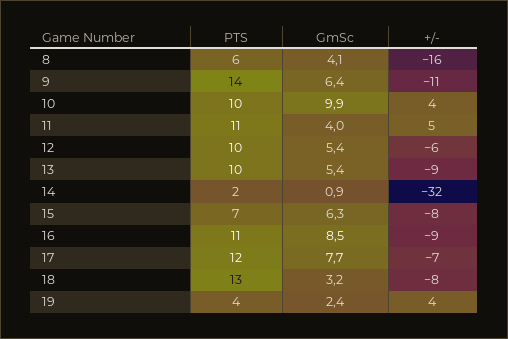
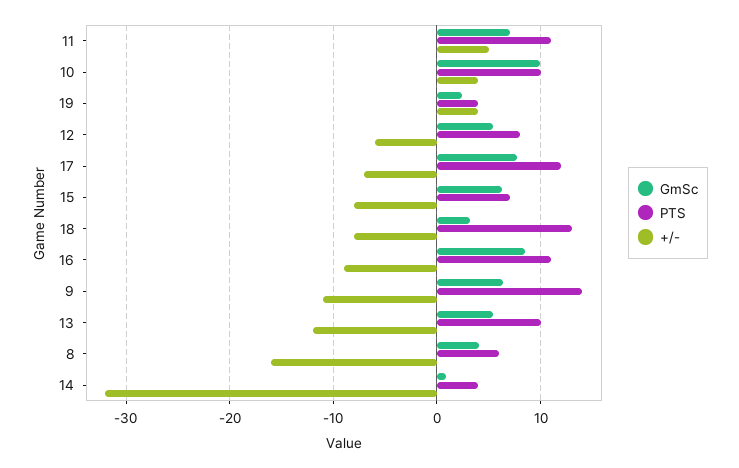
  {
    "PTS": {
      "8": 6,
      "9": 14,
      "10": 10,
      "11": 11,
-     "12": 10,
+     "12": 8,
      "13": 10,
-     "14": 2,
+     "14": 4,
      "15": 7,
      "16": 11,
      "17": 12,
      "18": 13,
      "19": 4
    },
    "GmSc": {
      "8": 4.1,
      "9": 6.4,
      "10": 9.9,
-     "11": 4,
+     "11": 7,
      "12": 5.4,
      "13": 5.4,
      "14": 0.9,
      "15": 6.3,
      "16": 8.5,
      "17": 7.7,
      "18": 3.2,
      "19": 2.4
    },
    "+/-": {
      "8": -16,
      "9": -11,
      "10": 4,
      "11": 5,
      "12": -6,
-     "13": -9,
+     "13": -12,
      "14": -32,
      "15": -8,
      "16": -9,
      "17": -7,
      "18": -8,
      "19": 4
    }
  }

